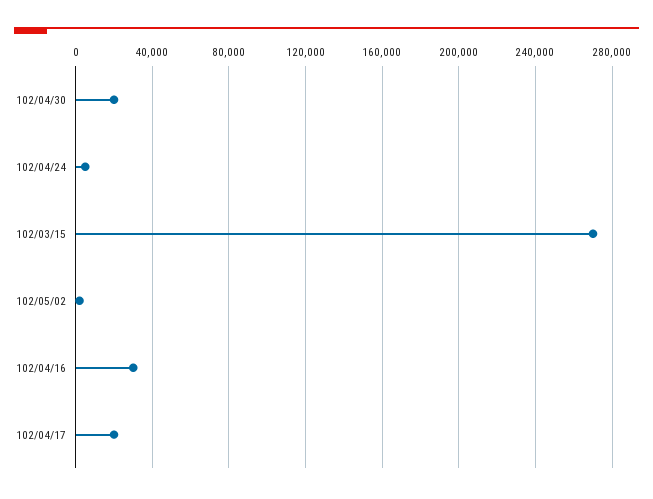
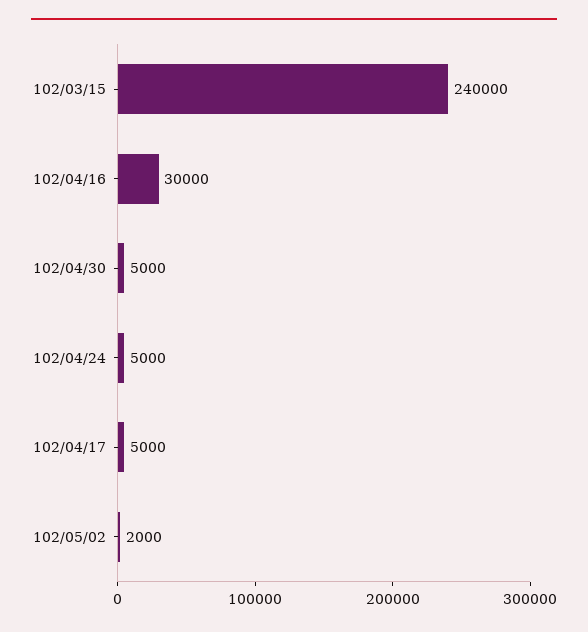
  {
-   "102/04/30": 20000,
+   "102/04/30": 5000,
    "102/04/24": 5000,
-   "102/03/15": 270000,
+   "102/03/15": 240000,
    "102/05/02": 2000,
    "102/04/16": 30000,
-   "102/04/17": 20000
+   "102/04/17": 5000
  }

